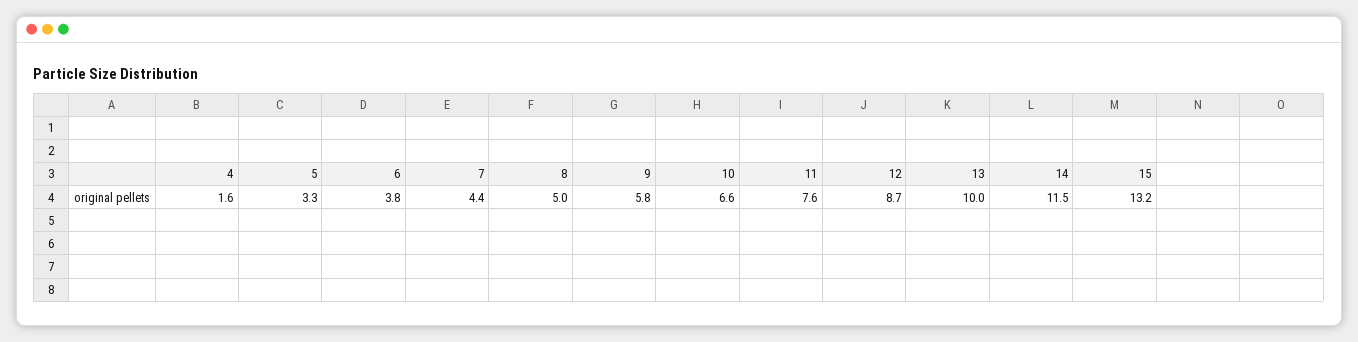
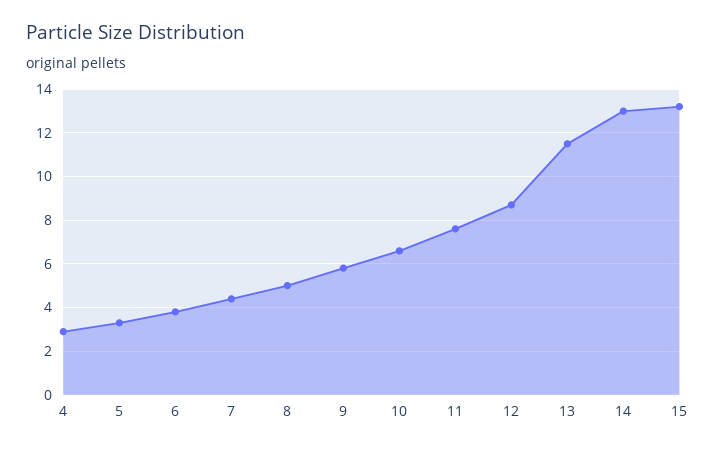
  {
-   "4": 1.6,
+   "4": 3,
    "5": 3.3,
    "6": 3.8,
    "7": 4.4,
    "8": 5,
    "9": 5.8,
    "10": 6.6,
    "11": 7.6,
    "12": 8.7,
-   "13": 10,
+   "13": 11.5,
-   "14": 11.5,
+   "14": 13,
    "15": 13.2
  }

